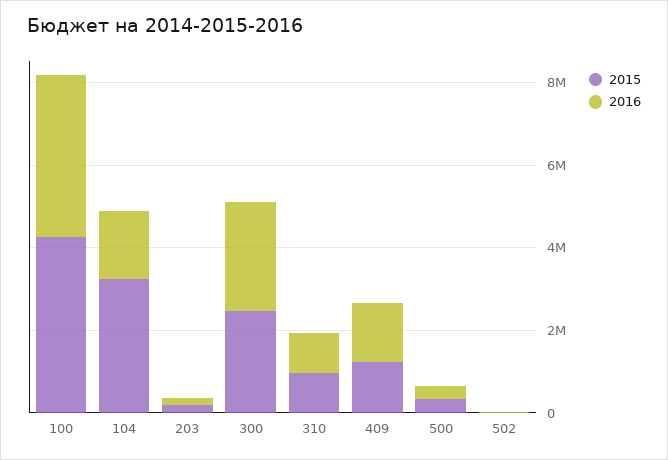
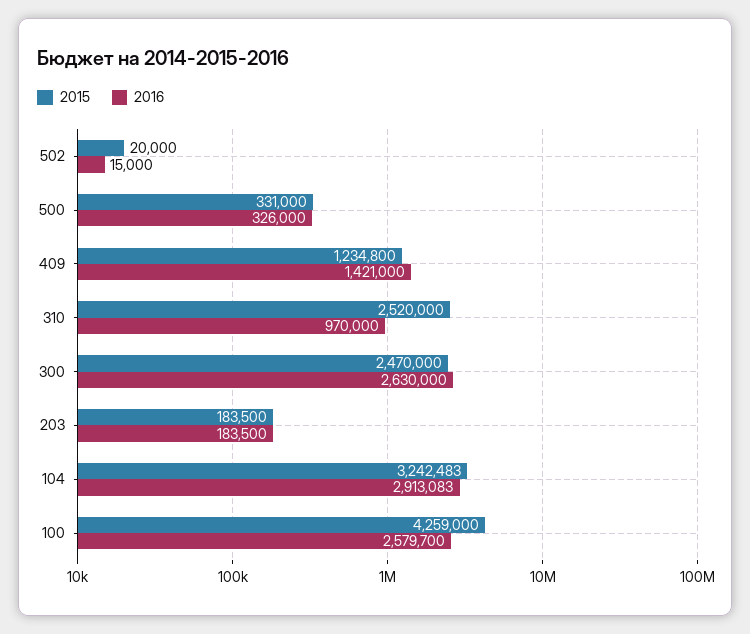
  {
    "2015": {
      "100": 4259000,
      "104": 3242483,
      "203": 183500,
      "300": 2470000,
-     "310": 1000000,
+     "310": 2520000,
      "409": 1234800,
      "500": 331000,
      "502": 20000
    },
    "2016": {
-     "100": 4000000,
+     "100": 2579700,
-     "104": 1500000,
+     "104": 2913083,
      "203": 183500,
      "300": 2630000,
      "310": 970000,
      "409": 1421000,
      "500": 326000,
      "502": 15000
    }
  }

